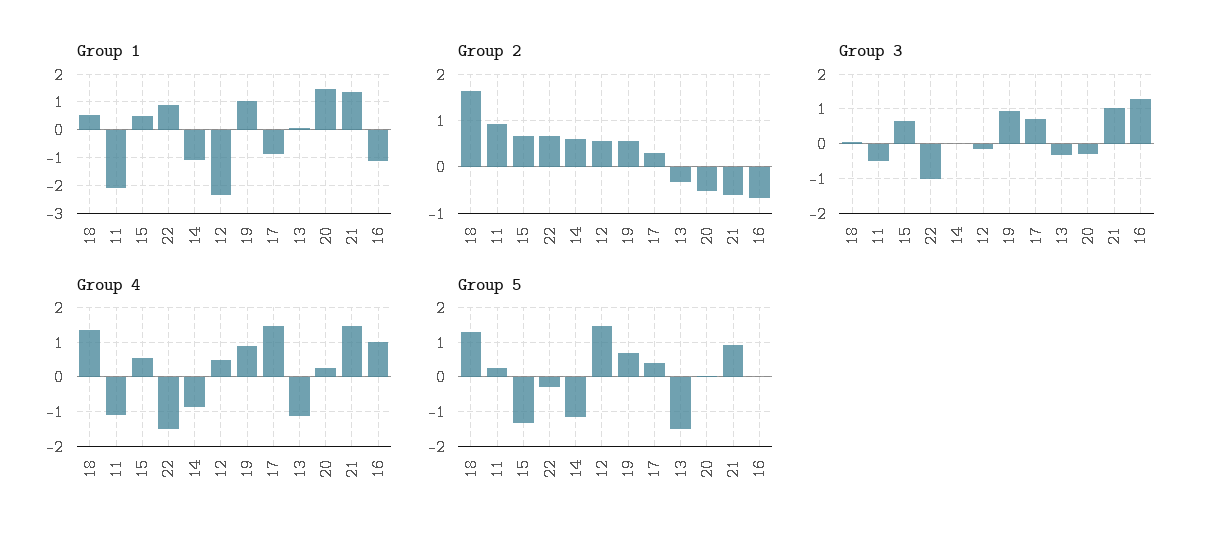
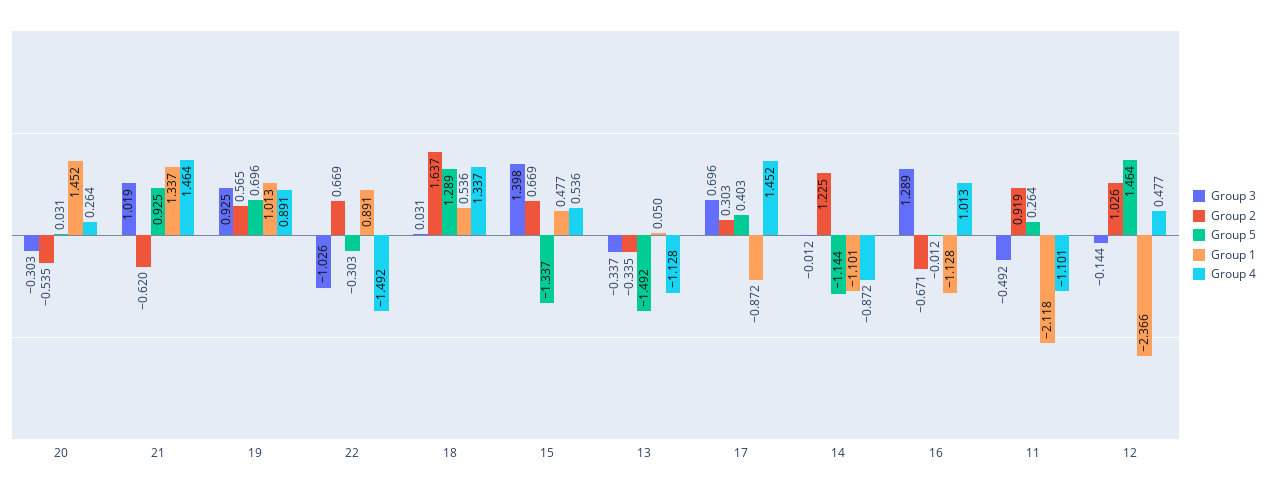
  {
    "Group 1": {
      "18": 0.536,
      "11": -2.118,
      "15": 0.477,
      "22": 0.891,
      "14": -1.101,
      "12": -2.366,
      "19": 1.013,
      "17": -0.872,
      "13": 0.05,
      "20": 1.452,
      "21": 1.337,
      "16": -1.128
    },
    "Group 2": {
      "18": 1.637,
      "11": 0.919,
      "15": 0.669,
      "22": 0.669,
-     "14": 0.6,
+     "14": 1.225,
-     "12": 0.6,
+     "12": 1.026,
      "19": 0.565,
      "17": 0.303,
      "13": -0.335,
      "20": -0.535,
      "21": -0.62,
      "16": -0.671
    },
    "Group 3": {
      "18": 0.031,
      "11": -0.492,
-     "15": 0.6,
+     "15": 1.398,
      "22": -1.026,
      "14": -0.012,
      "12": -0.144,
      "19": 0.925,
      "17": 0.696,
      "13": -0.337,
      "20": -0.303,
      "21": 1.019,
      "16": 1.289
    },
    "Group 4": {
      "18": 1.337,
      "11": -1.101,
      "15": 0.536,
      "22": -1.492,
      "14": -0.872,
      "12": 0.477,
      "19": 0.891,
      "17": 1.452,
      "13": -1.128,
      "20": 0.264,
      "21": 1.464,
      "16": 1.013
    },
    "Group 5": {
      "18": 1.289,
      "11": 0.264,
      "15": -1.337,
      "22": -0.303,
      "14": -1.144,
      "12": 1.464,
      "19": 0.696,
      "17": 0.403,
      "13": -1.492,
      "20": 0.031,
      "21": 0.925,
      "16": -0.012
    }
  }

